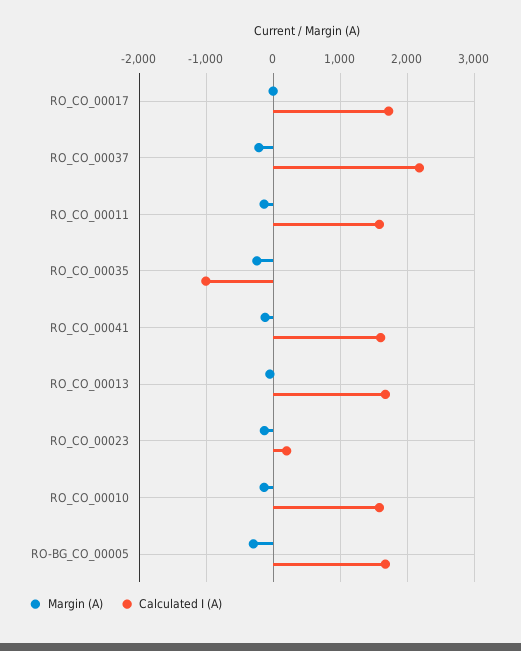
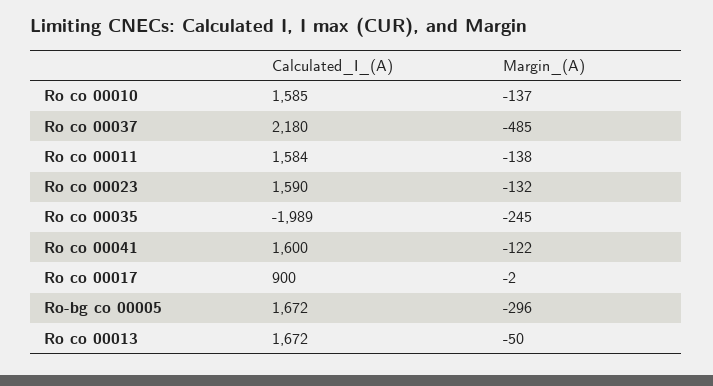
  {
    "Margin (A)": {
      "RO_CO_00017": -2,
-     "RO_CO_00037": -200,
+     "RO_CO_00037": -485,
      "RO_CO_00011": -138,
      "RO_CO_00035": -245,
      "RO_CO_00041": -122,
      "RO_CO_00013": -50,
      "RO_CO_00023": -132,
      "RO_CO_00010": -137,
      "RO-BG_CO_00005": -296
    },
    "Calculated I (A)": {
-     "RO_CO_00017": 1700,
+     "RO_CO_00017": 900,
      "RO_CO_00037": 2180,
      "RO_CO_00011": 1584,
-     "RO_CO_00035": -1000,
+     "RO_CO_00035": -1989,
      "RO_CO_00041": 1600,
      "RO_CO_00013": 1672,
-     "RO_CO_00023": 200,
+     "RO_CO_00023": 1590,
      "RO_CO_00010": 1585,
      "RO-BG_CO_00005": 1672
    }
  }

